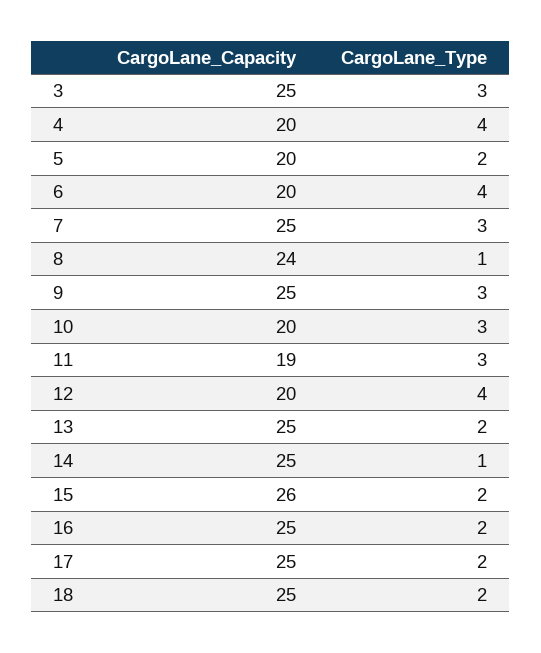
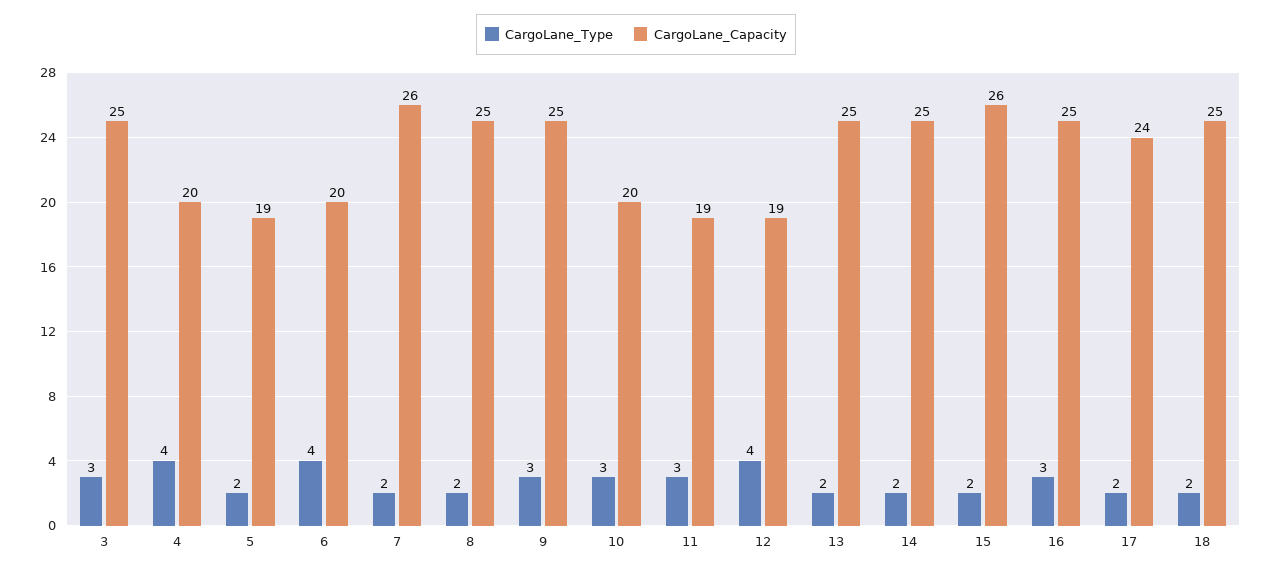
  {
    "CargoLane_Capacity": {
      "3": 25,
      "4": 20,
-     "5": 20,
+     "5": 19,
      "6": 20,
-     "7": 25,
+     "7": 26,
-     "8": 24,
+     "8": 25,
      "9": 25,
      "10": 20,
      "11": 19,
-     "12": 20,
+     "12": 19,
      "13": 25,
      "14": 25,
      "15": 26,
      "16": 25,
-     "17": 25,
+     "17": 24,
      "18": 25
    },
    "CargoLane_Type": {
      "3": 3,
      "4": 4,
      "5": 2,
      "6": 4,
-     "7": 3,
+     "7": 2,
-     "8": 1,
+     "8": 2,
      "9": 3,
      "10": 3,
      "11": 3,
      "12": 4,
      "13": 2,
-     "14": 1,
+     "14": 2,
      "15": 2,
-     "16": 2,
+     "16": 3,
      "17": 2,
      "18": 2
    }
  }

